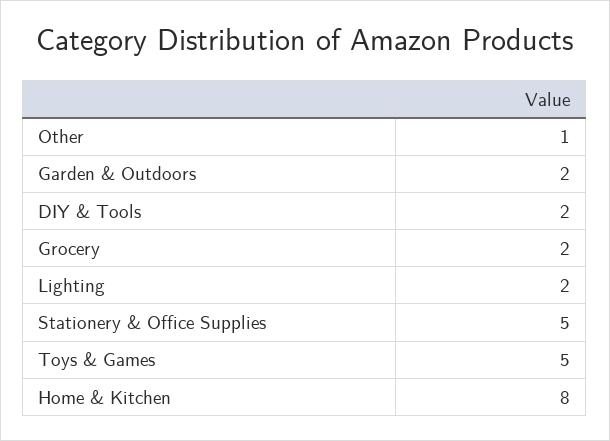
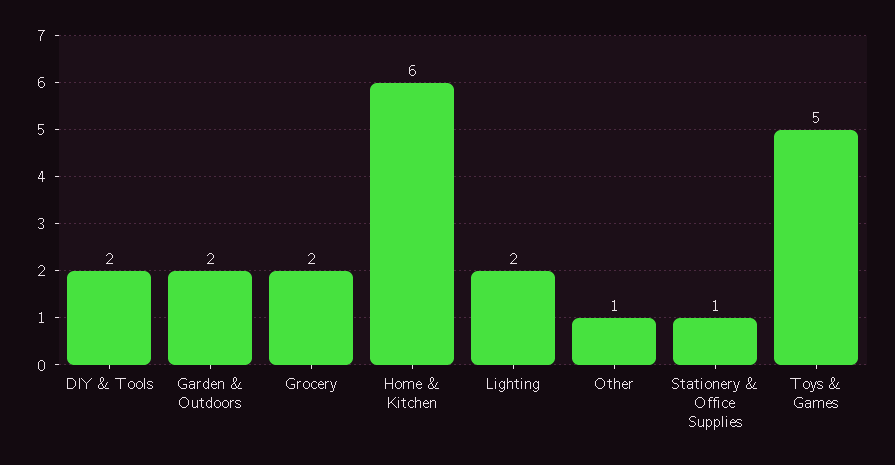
  {
    "Other": 1,
    "Garden & Outdoors": 2,
    "DIY & Tools": 2,
    "Grocery": 2,
    "Lighting": 2,
-   "Stationery & Office Supplies": 5,
+   "Stationery & Office Supplies": 1,
    "Toys & Games": 5,
-   "Home & Kitchen": 8
+   "Home & Kitchen": 6
  }

